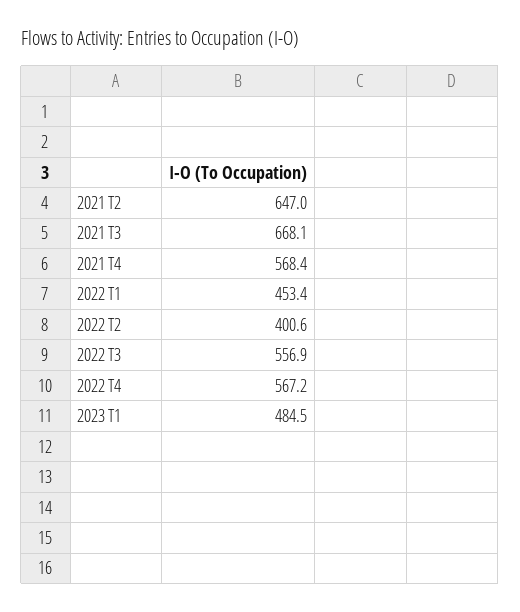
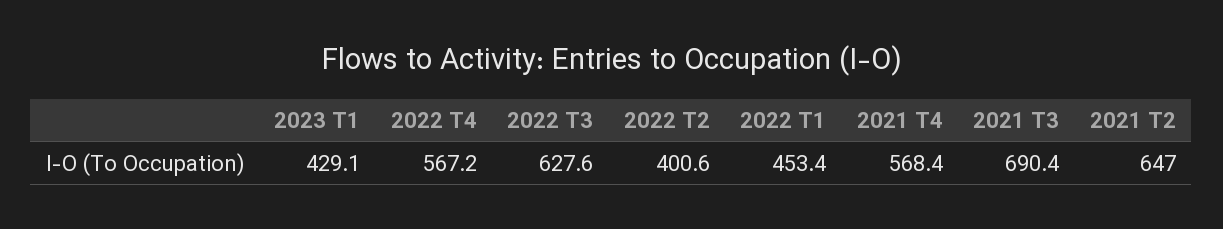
  {
    "2021 T2": 647,
-   "2021 T3": 668.1,
+   "2021 T3": 690.4,
    "2021 T4": 568.4,
    "2022 T1": 453.4,
    "2022 T2": 400.6,
-   "2022 T3": 556.9,
+   "2022 T3": 627.6,
    "2022 T4": 567.2,
-   "2023 T1": 484.5
+   "2023 T1": 429.1
  }

